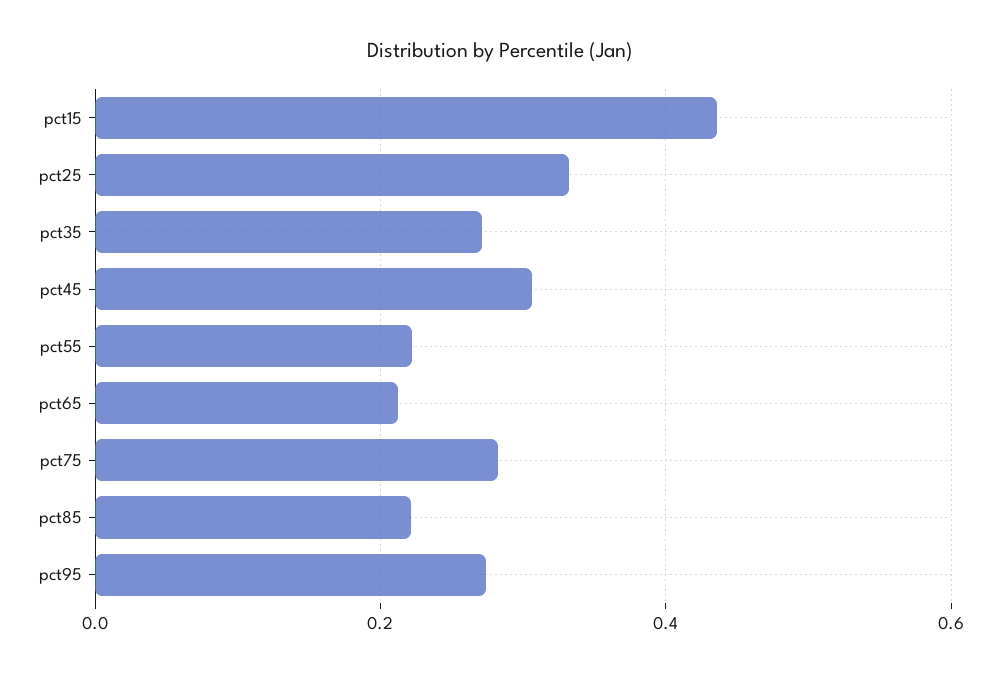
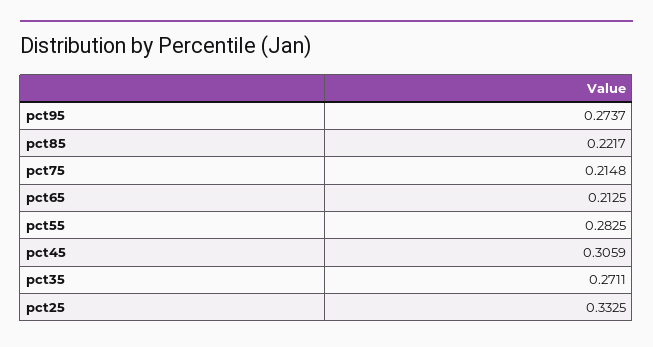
  {
-   "pct15": 0.44,
    "pct25": 0.3325,
    "pct35": 0.2711,
    "pct45": 0.3059,
-   "pct55": 0.22,
+   "pct55": 0.2825,
    "pct65": 0.2125,
-   "pct75": 0.28,
+   "pct75": 0.2148,
    "pct85": 0.2217,
    "pct95": 0.2737
  }

